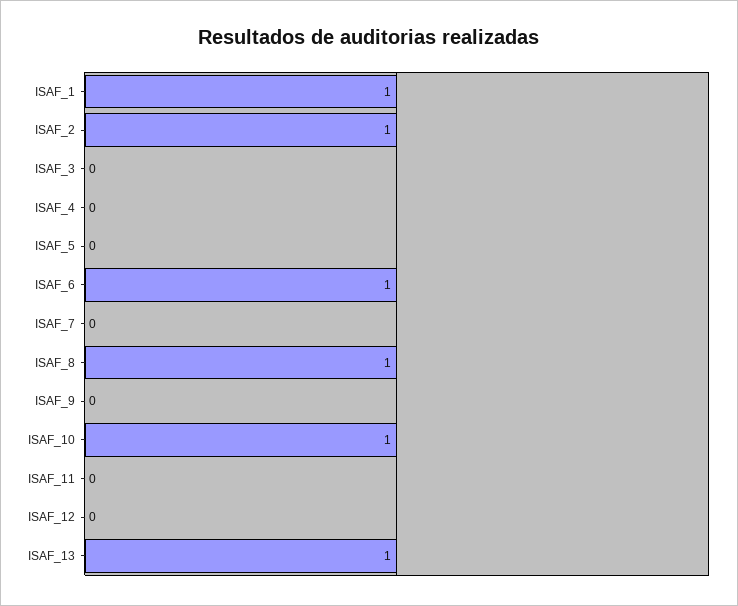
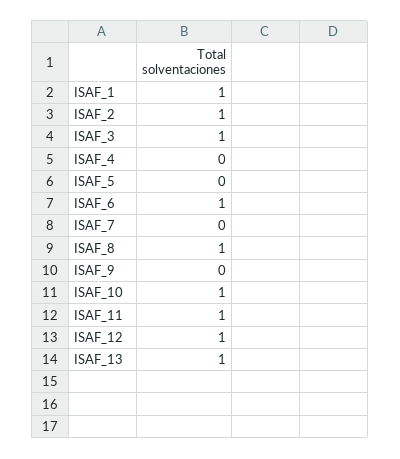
  {
    "ISAF_1": 1,
    "ISAF_2": 1,
-   "ISAF_3": 0,
+   "ISAF_3": 1,
    "ISAF_4": 0,
    "ISAF_5": 0,
    "ISAF_6": 1,
    "ISAF_7": 0,
    "ISAF_8": 1,
    "ISAF_9": 0,
    "ISAF_10": 1,
-   "ISAF_11": 0,
+   "ISAF_11": 1,
-   "ISAF_12": 0,
+   "ISAF_12": 1,
    "ISAF_13": 1
  }

